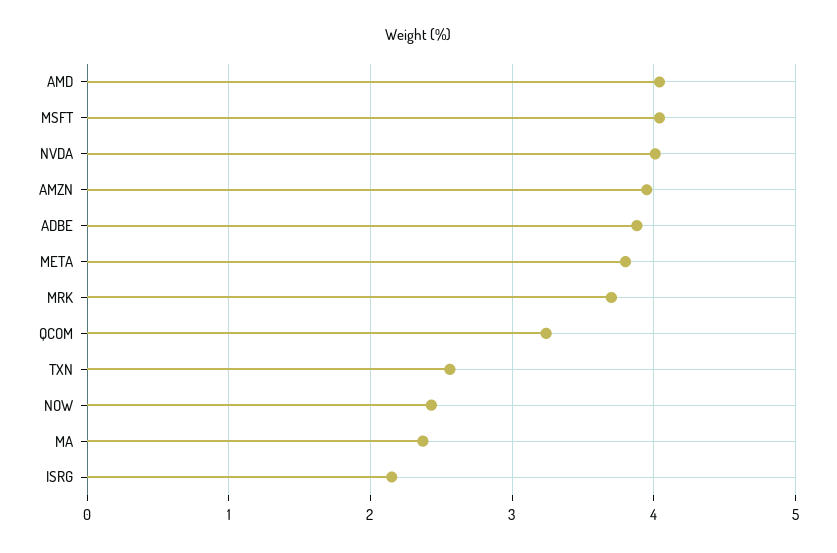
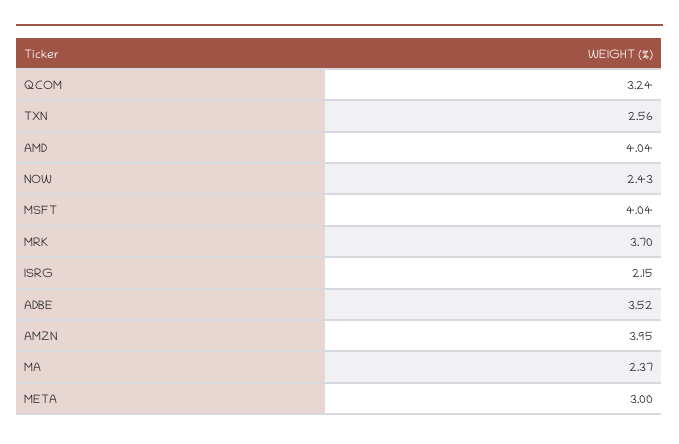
  {
    "AMD": 4.04,
    "MSFT": 4.04,
-   "NVDA": 4,
    "AMZN": 3.95,
-   "ADBE": 3.9,
+   "ADBE": 3.52,
-   "META": 3.8,
+   "META": 3,
    "MRK": 3.7,
    "QCOM": 3.24,
    "TXN": 2.56,
    "NOW": 2.43,
    "MA": 2.37,
    "ISRG": 2.15
  }

